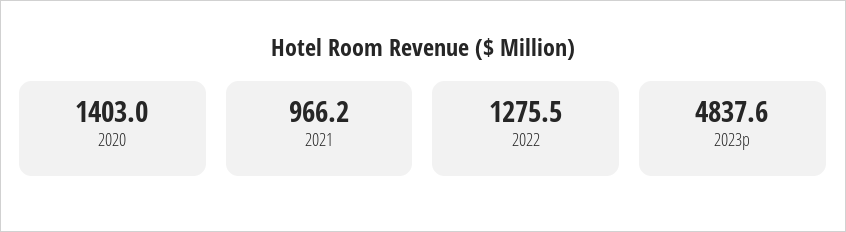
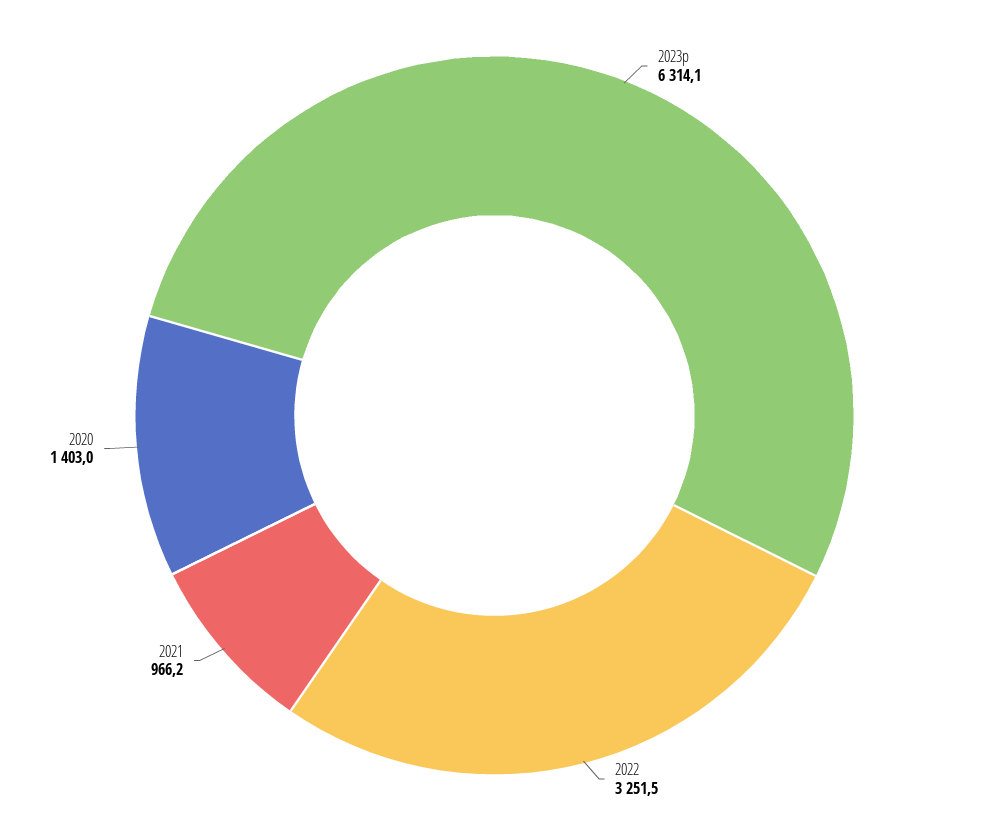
  {
    "2020": 1403,
    "2021": 966.2,
-   "2022": 1275.5,
+   "2022": 3251.5,
-   "2023p": 4837.6
+   "2023p": 6314.1
  }

